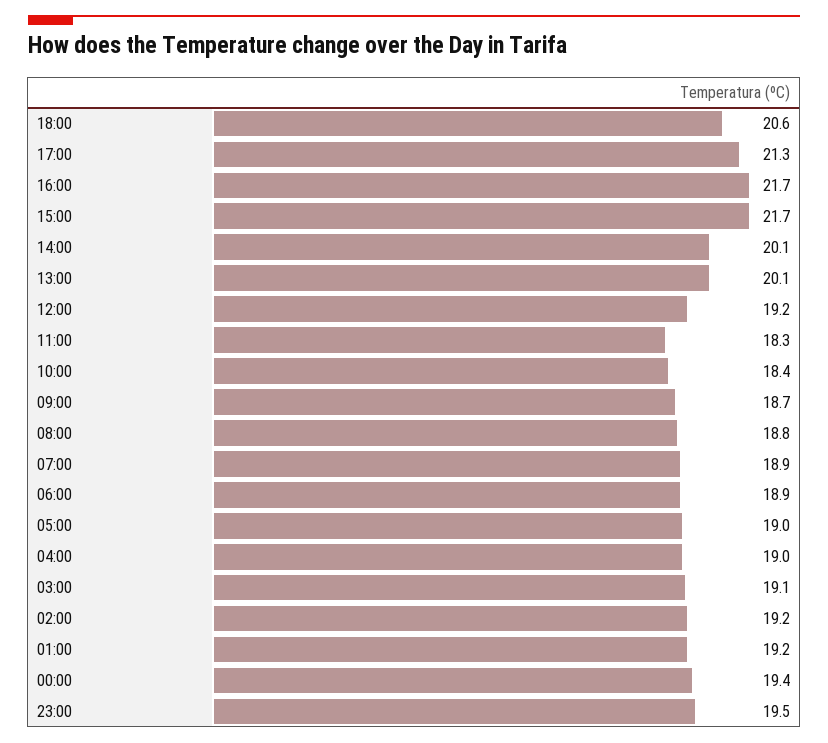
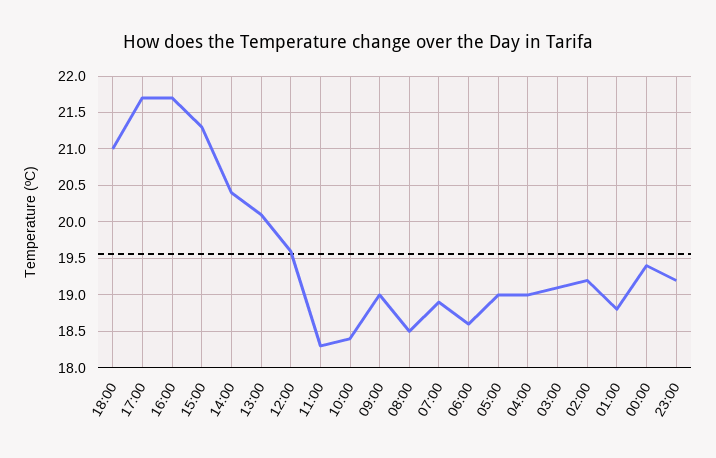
  {
-   "18:00": 20.6,
+   "18:00": 21,
-   "17:00": 21.3,
+   "17:00": 21.7,
    "16:00": 21.7,
-   "15:00": 21.7,
+   "15:00": 21.3,
-   "14:00": 20.1,
+   "14:00": 20.4,
    "13:00": 20.1,
-   "12:00": 19.2,
+   "12:00": 19.6,
    "11:00": 18.3,
    "10:00": 18.4,
-   "09:00": 18.7,
+   "09:00": 19,
-   "08:00": 18.8,
+   "08:00": 18.5,
    "07:00": 18.9,
-   "06:00": 18.9,
+   "06:00": 18.6,
    "05:00": 19,
    "04:00": 19,
    "03:00": 19.1,
    "02:00": 19.2,
-   "01:00": 19.2,
+   "01:00": 18.8,
    "00:00": 19.4,
-   "23:00": 19.5
+   "23:00": 19.2
  }

